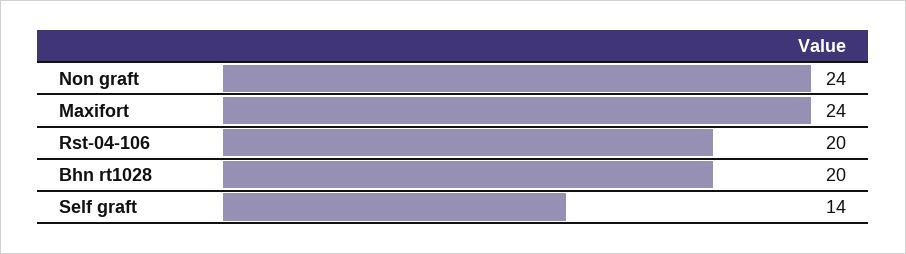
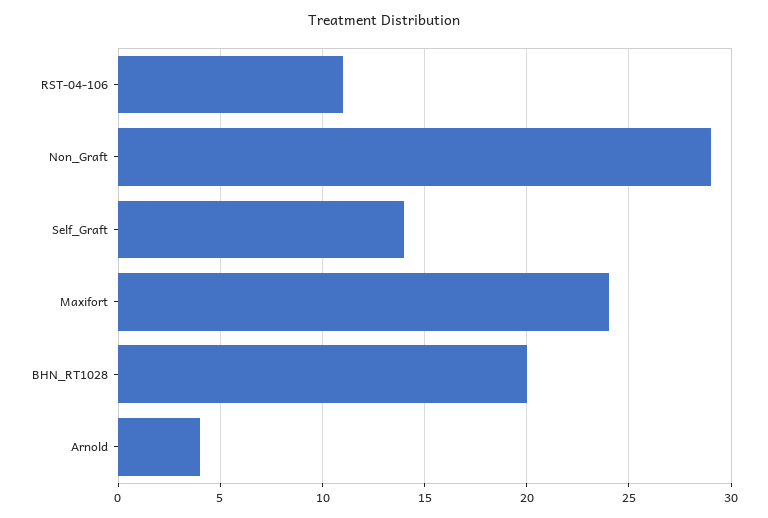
  {
-   "Non graft": 24,
+   "Non graft": 29,
    "Maxifort": 24,
-   "Rst-04-106": 20,
+   "Rst-04-106": 11,
    "Bhn rt1028": 20,
-   "Self graft": 14
+   "Self graft": 14,
+   "Arnold": 4
  }

